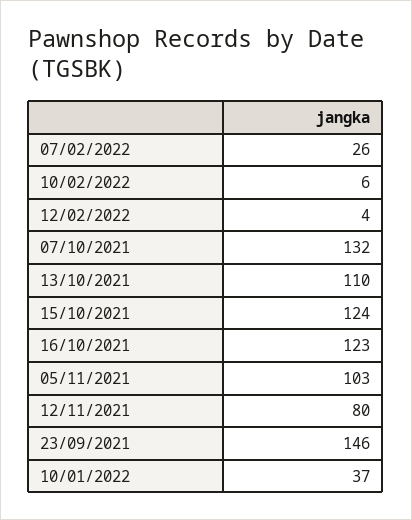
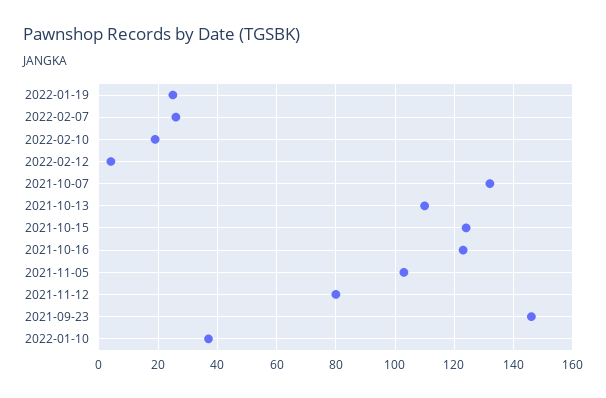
  {
    "07/02/2022": 26,
-   "10/02/2022": 6,
+   "10/02/2022": 20,
    "12/02/2022": 4,
    "07/10/2021": 132,
    "13/10/2021": 110,
    "15/10/2021": 124,
    "16/10/2021": 123,
    "05/11/2021": 103,
    "12/11/2021": 80,
    "23/09/2021": 146,
-   "10/01/2022": 37
+   "10/01/2022": 37,
+   "2022-01-19": 25
  }

